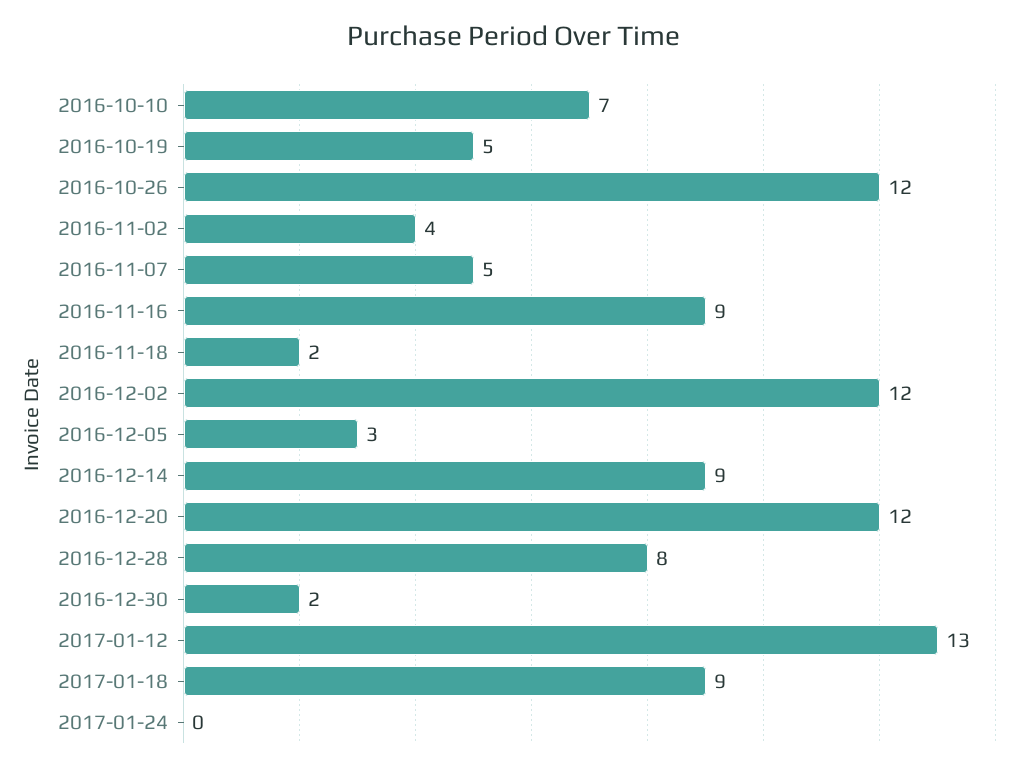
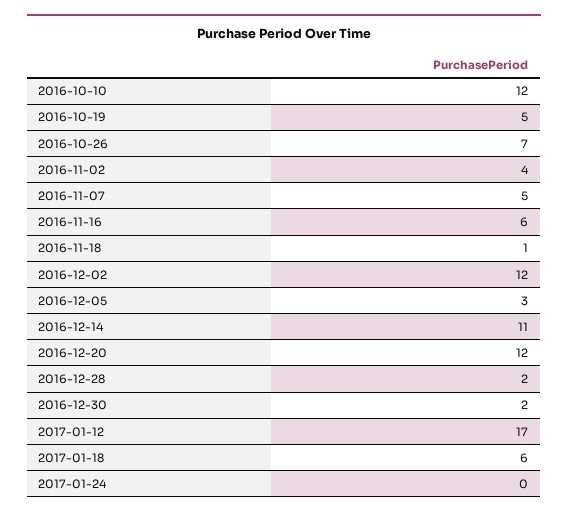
  {
-   "2016-10-10": 7,
+   "2016-10-10": 12,
    "2016-10-19": 5,
-   "2016-10-26": 12,
+   "2016-10-26": 7,
    "2016-11-02": 4,
    "2016-11-07": 5,
-   "2016-11-16": 9,
+   "2016-11-16": 6,
-   "2016-11-18": 2,
+   "2016-11-18": 1,
    "2016-12-02": 12,
    "2016-12-05": 3,
-   "2016-12-14": 9,
+   "2016-12-14": 11,
    "2016-12-20": 12,
-   "2016-12-28": 8,
+   "2016-12-28": 2,
    "2016-12-30": 2,
-   "2017-01-12": 13,
+   "2017-01-12": 17,
-   "2017-01-18": 9,
+   "2017-01-18": 6,
    "2017-01-24": 0
  }

